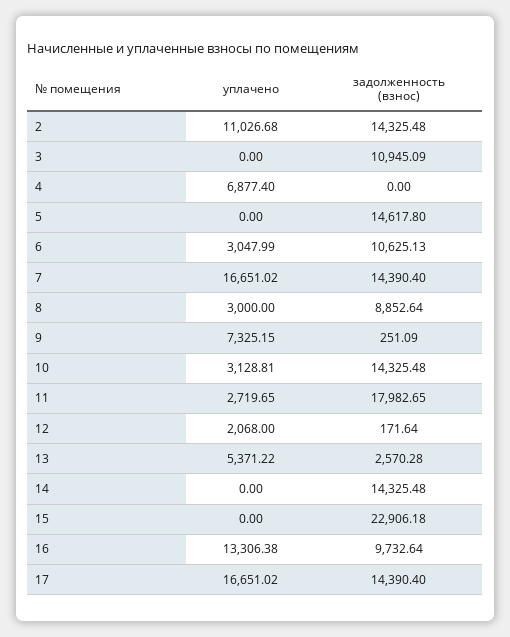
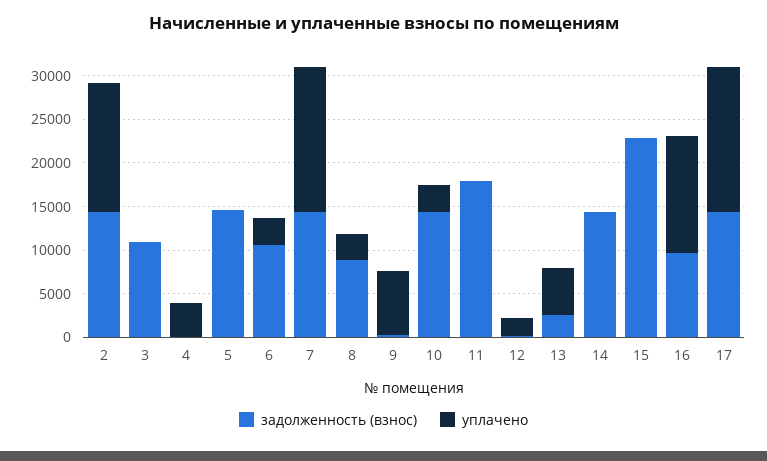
  {
    "уплачено": {
-     "2": 11026.68,
+     "2": 15000,
      "3": 0,
-     "4": 6877.4,
+     "4": 4000,
      "5": 0,
      "6": 3047.99,
      "7": 16651.02,
      "8": 3000,
      "9": 7325.15,
      "10": 3128.81,
-     "11": 2719.65,
+     "11": 0,
      "12": 2068,
      "13": 5371.22,
      "14": 0,
      "15": 0,
      "16": 13306.38,
      "17": 16651.02
    },
    "задолженность (взнос)": {
      "2": 14325.48,
      "3": 10945.09,
      "4": 0,
      "5": 14617.8,
      "6": 10625.13,
      "7": 14390.4,
      "8": 8852.64,
      "9": 251.09,
      "10": 14325.48,
      "11": 17982.65,
      "12": 171.64,
      "13": 2570.28,
      "14": 14325.48,
      "15": 22906.18,
      "16": 9732.64,
      "17": 14390.4
    }
  }

